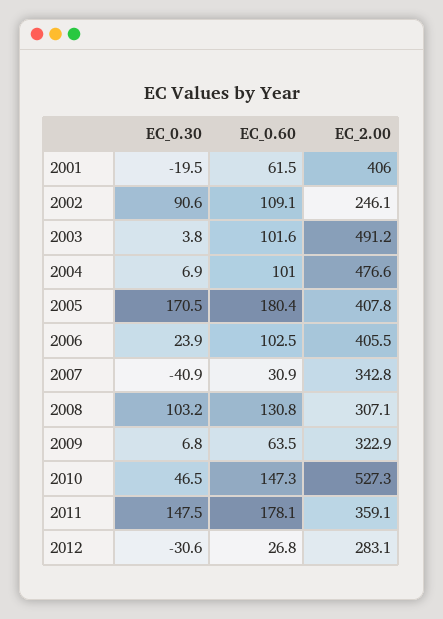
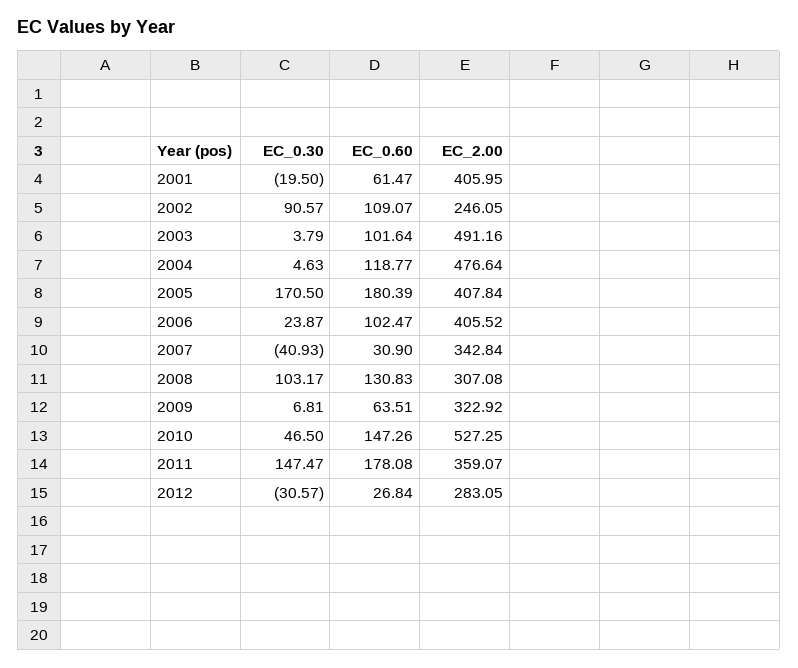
  {
    "EC_0.30": {
      "2001": -19.5,
      "2002": 90.57,
      "2003": 3.79,
-     "2004": 6.9,
+     "2004": 4.63,
      "2005": 170.5,
      "2006": 23.87,
      "2007": -40.93,
      "2008": 103.17,
      "2009": 6.81,
      "2010": 46.5,
      "2011": 147.47,
      "2012": -30.57
    },
    "EC_0.60": {
      "2001": 61.47,
      "2002": 109.07,
      "2003": 101.64,
-     "2004": 101,
+     "2004": 118.77,
      "2005": 180.39,
      "2006": 102.47,
      "2007": 30.9,
      "2008": 130.83,
      "2009": 63.51,
      "2010": 147.26,
      "2011": 178.08,
      "2012": 26.84
    },
    "EC_2.00": {
      "2001": 405.95,
      "2002": 246.05,
      "2003": 491.16,
      "2004": 476.64,
      "2005": 407.84,
      "2006": 405.52,
      "2007": 342.84,
      "2008": 307.08,
      "2009": 322.92,
      "2010": 527.25,
      "2011": 359.07,
      "2012": 283.05
    }
  }

